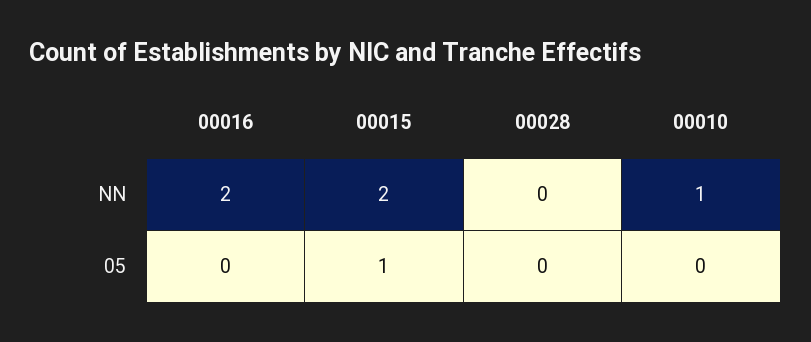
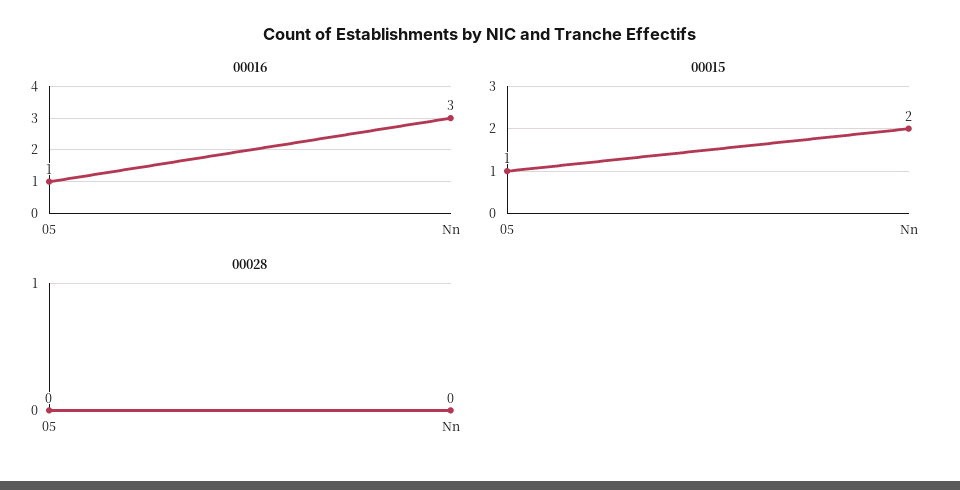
  {
    "00016": {
-     "NN": 2,
+     "NN": 3,
-     "05": 0
+     "05": 1
    },
    "00015": {
      "NN": 2,
      "05": 1
    },
    "00028": {
      "NN": 0,
      "05": 0
-   },
+   }
-   "00010": {
-     "NN": 1,
-     "05": 0
-   }
  }

